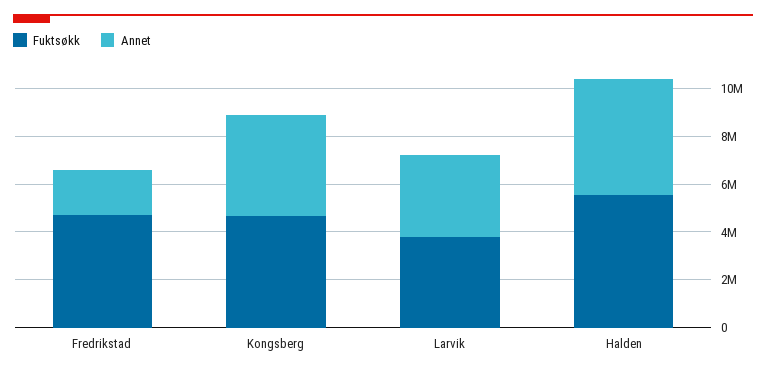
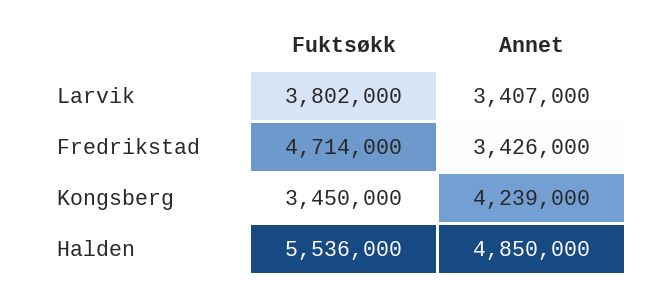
  {
    "Fuktsøkk": {
      "Fredrikstad": 4714000,
-     "Kongsberg": 4500000,
+     "Kongsberg": 3450000,
      "Larvik": 3802000,
      "Halden": 5536000
    },
    "Annet": {
-     "Fredrikstad": 2000000,
+     "Fredrikstad": 3426000,
      "Kongsberg": 4239000,
      "Larvik": 3407000,
      "Halden": 4850000
    }
  }

